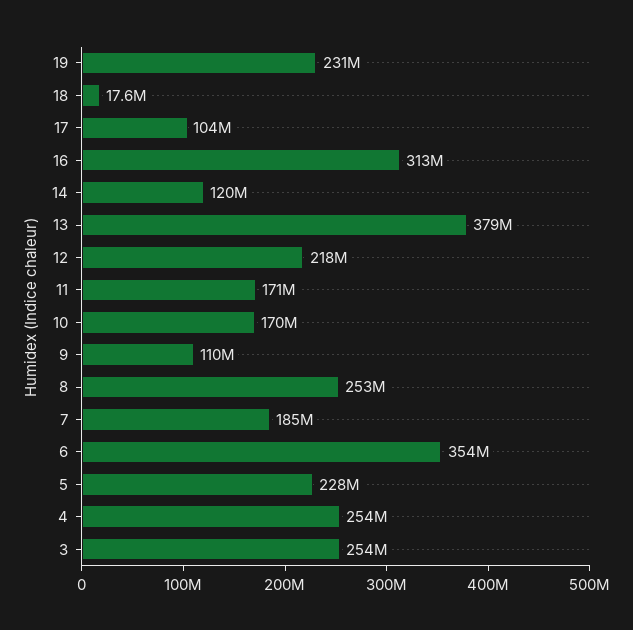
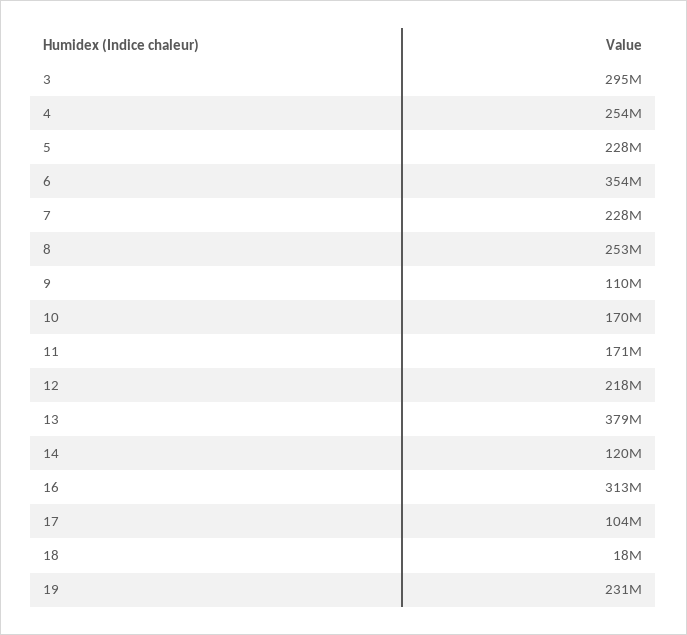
  {
    "19": 231000000,
    "18": 17600000,
    "17": 104000000,
    "16": 313000000,
    "14": 120000000,
    "13": 379000000,
    "12": 218000000,
    "11": 171000000,
    "10": 170000000,
    "9": 110000000,
    "8": 253000000,
-   "7": 185000000,
+   "7": 228000000,
    "6": 354000000,
    "5": 228000000,
    "4": 254000000,
-   "3": 254000000
+   "3": 295000000
  }

